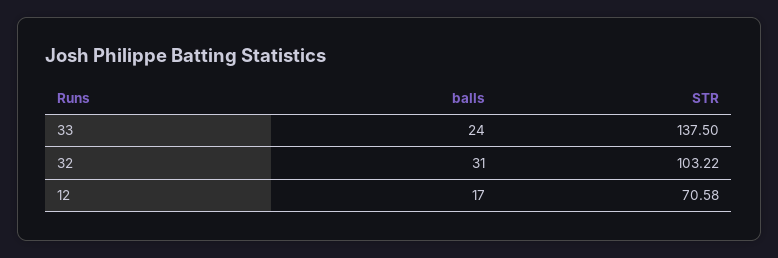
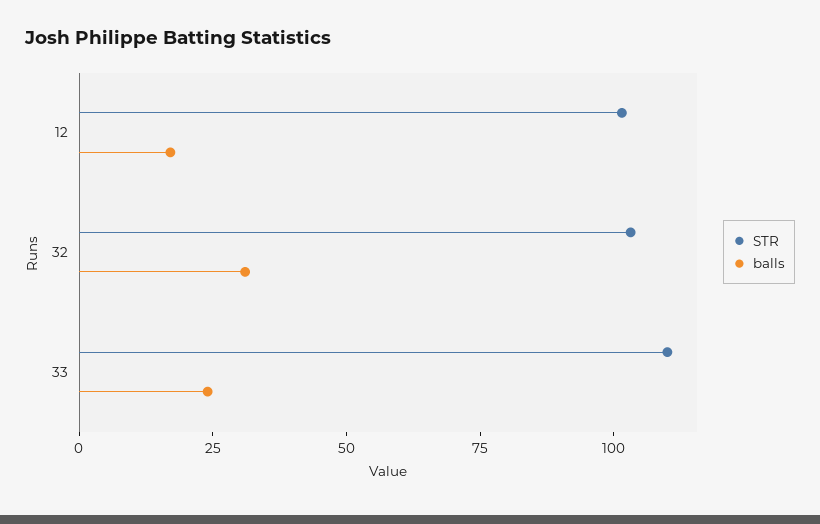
  {
    "balls": {
      "33": 24,
      "32": 31,
      "12": 17
    },
    "STR": {
-     "33": 137.5,
+     "33": 110,
      "32": 103.22,
-     "12": 70.58
+     "12": 100
    }
  }

